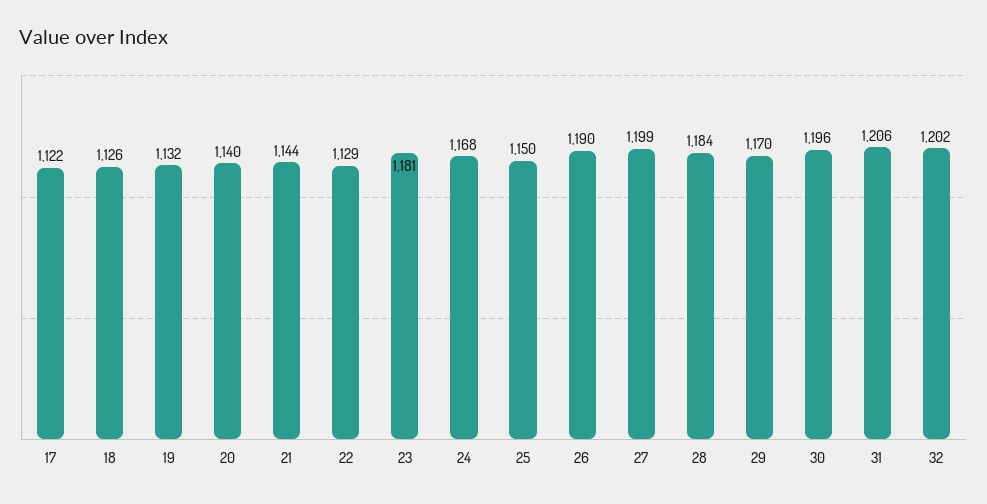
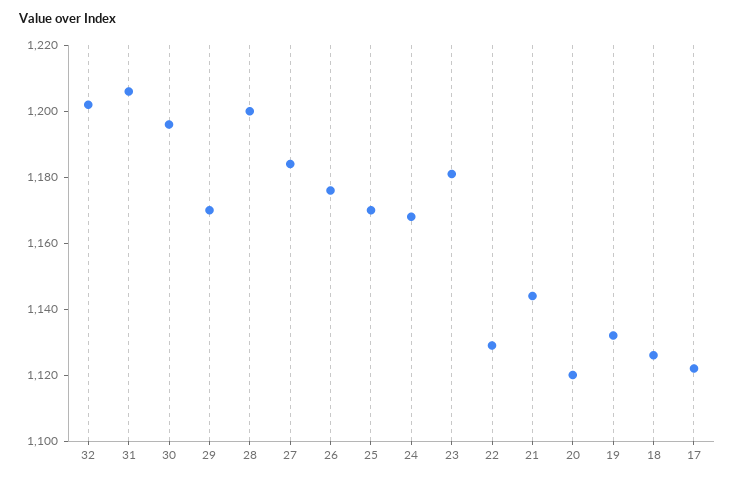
  {
    "17": 1122,
    "18": 1126,
    "19": 1132,
-   "20": 1140,
+   "20": 1120,
    "21": 1144,
    "22": 1129,
    "23": 1181,
    "24": 1168,
-   "25": 1150,
+   "25": 1170,
-   "26": 1190,
+   "26": 1175,
-   "27": 1199,
+   "27": 1185,
-   "28": 1184,
+   "28": 1200,
    "29": 1170,
    "30": 1196,
    "31": 1206,
    "32": 1202
  }

